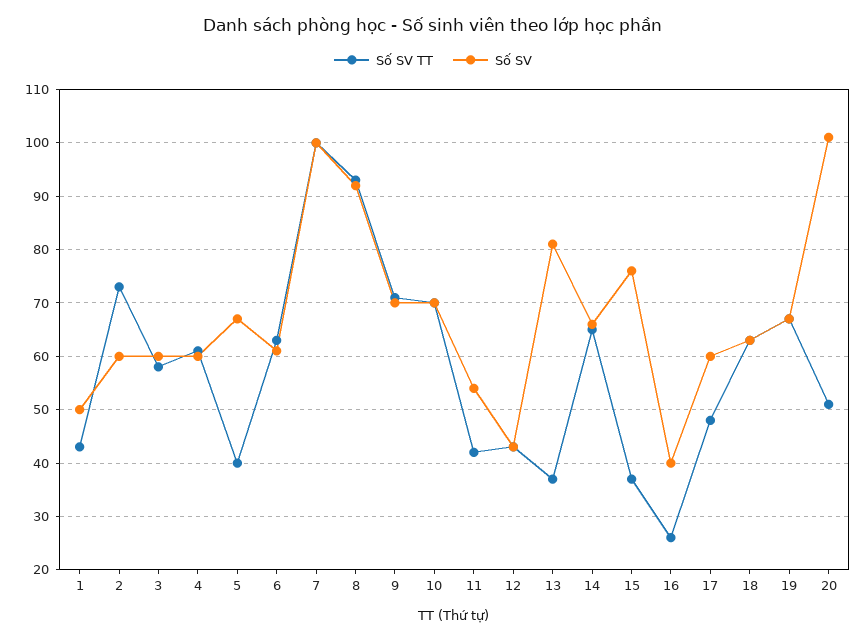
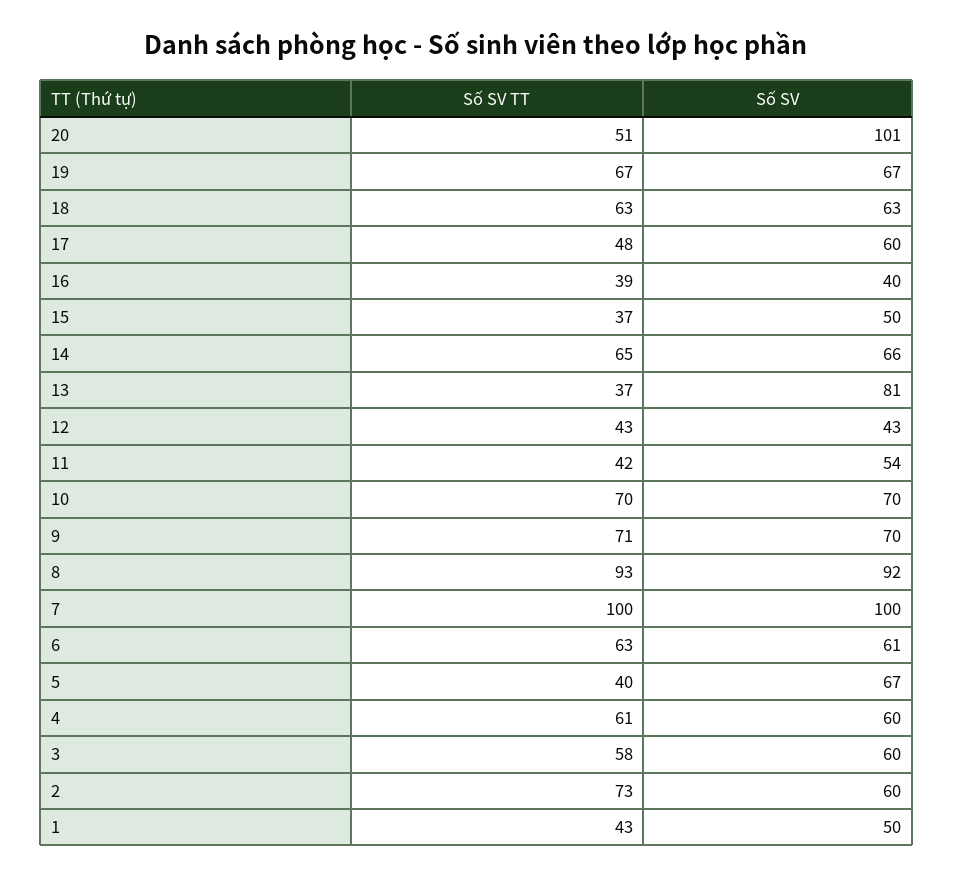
  {
    "Số SV TT": {
      "1": 43,
      "2": 73,
      "3": 58,
      "4": 61,
      "5": 40,
      "6": 63,
      "7": 100,
      "8": 93,
      "9": 71,
      "10": 70,
      "11": 42,
      "12": 43,
      "13": 37,
      "14": 65,
      "15": 37,
-     "16": 25,
+     "16": 39,
      "17": 48,
      "18": 63,
      "19": 67,
      "20": 51
    },
    "Số SV": {
      "1": 50,
      "2": 60,
      "3": 60,
      "4": 60,
      "5": 67,
      "6": 61,
      "7": 100,
      "8": 92,
      "9": 70,
      "10": 70,
      "11": 54,
      "12": 43,
      "13": 81,
      "14": 66,
-     "15": 75,
+     "15": 50,
      "16": 40,
      "17": 60,
      "18": 63,
      "19": 67,
      "20": 101
    }
  }

